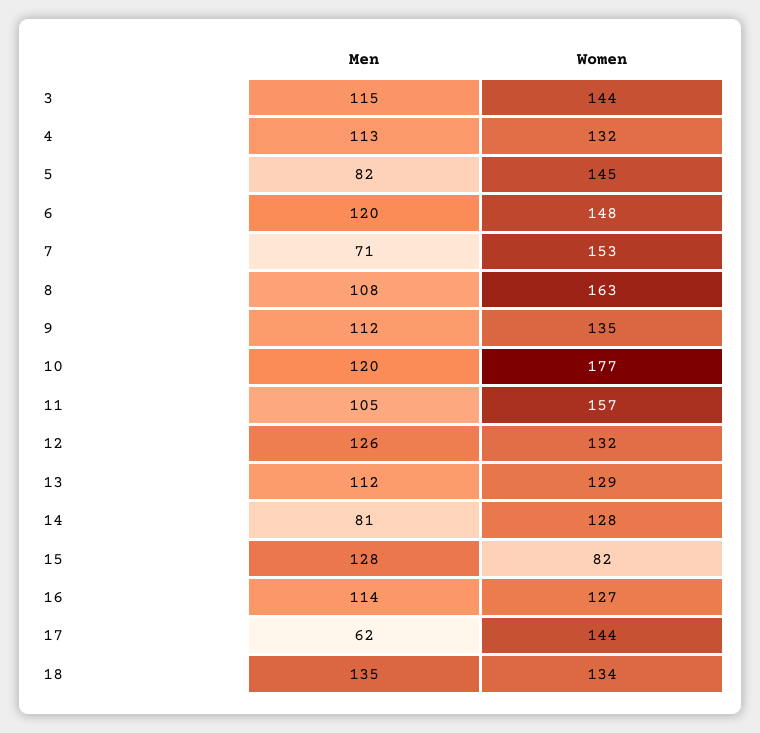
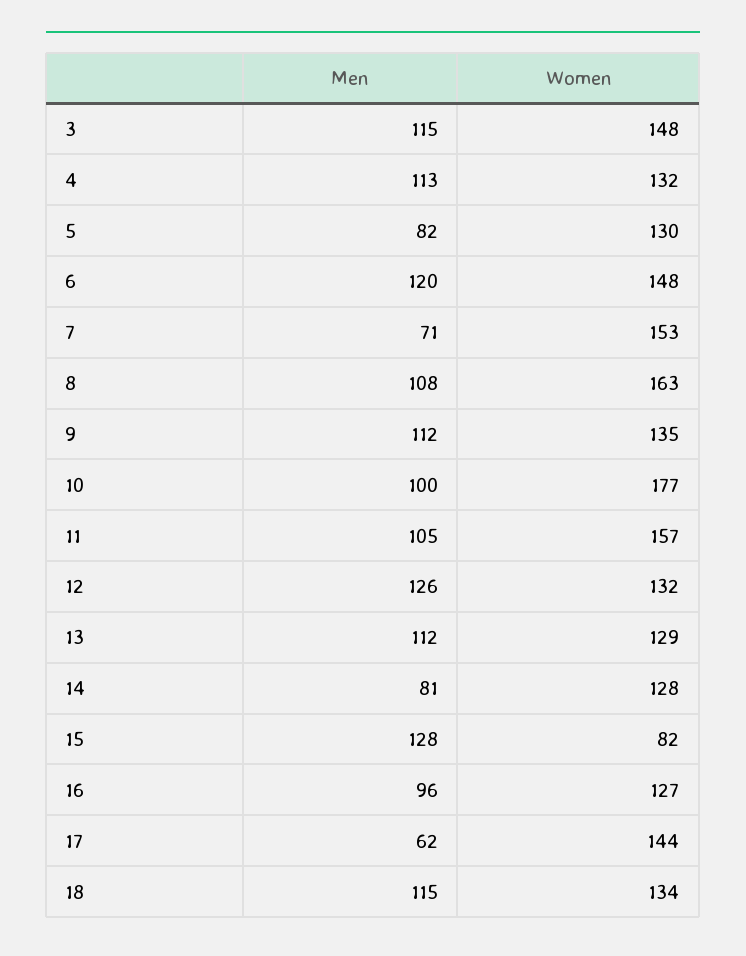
  {
    "Men": {
      "3": 115,
      "4": 113,
      "5": 82,
      "6": 120,
      "7": 71,
      "8": 108,
      "9": 112,
-     "10": 120,
+     "10": 100,
      "11": 105,
      "12": 126,
      "13": 112,
      "14": 81,
      "15": 128,
-     "16": 114,
+     "16": 96,
      "17": 62,
-     "18": 135
+     "18": 115
    },
    "Women": {
-     "3": 144,
+     "3": 148,
      "4": 132,
-     "5": 145,
+     "5": 130,
      "6": 148,
      "7": 153,
      "8": 163,
      "9": 135,
      "10": 177,
      "11": 157,
      "12": 132,
      "13": 129,
      "14": 128,
      "15": 82,
      "16": 127,
      "17": 144,
      "18": 134
    }
  }

